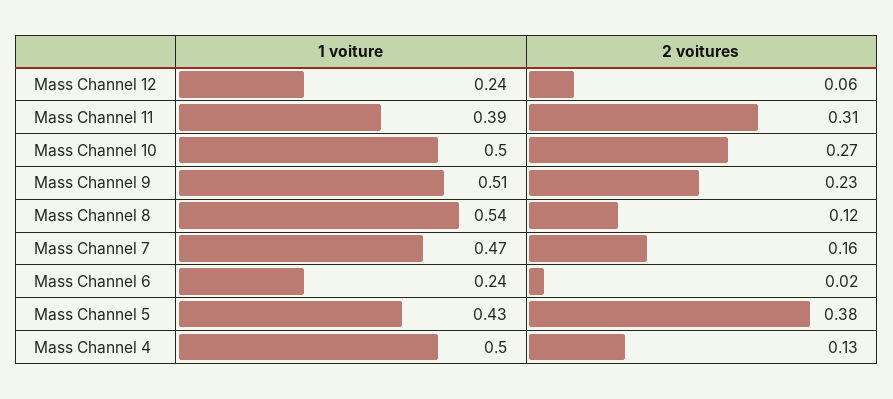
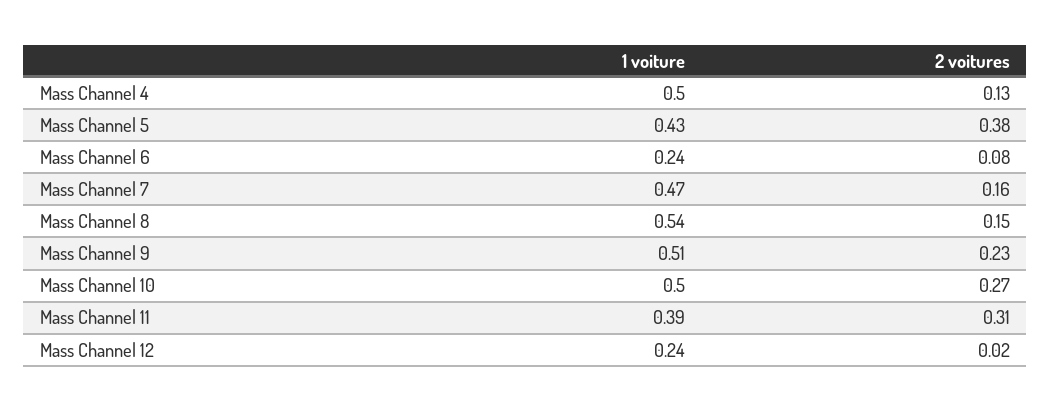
  {
    "1 voiture": {
      "Mass Channel 12": 0.24,
      "Mass Channel 11": 0.39,
      "Mass Channel 10": 0.5,
      "Mass Channel 9": 0.51,
      "Mass Channel 8": 0.54,
      "Mass Channel 7": 0.47,
      "Mass Channel 6": 0.24,
      "Mass Channel 5": 0.43,
      "Mass Channel 4": 0.5
    },
    "2 voitures": {
-     "Mass Channel 12": 0.06,
+     "Mass Channel 12": 0.02,
      "Mass Channel 11": 0.31,
      "Mass Channel 10": 0.27,
      "Mass Channel 9": 0.23,
-     "Mass Channel 8": 0.12,
+     "Mass Channel 8": 0.15,
      "Mass Channel 7": 0.16,
-     "Mass Channel 6": 0.02,
+     "Mass Channel 6": 0.08,
      "Mass Channel 5": 0.38,
      "Mass Channel 4": 0.13
    }
  }

